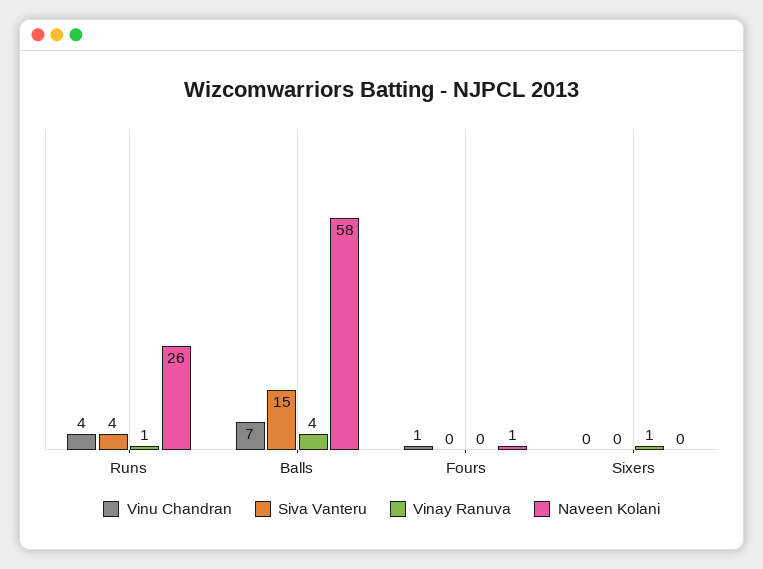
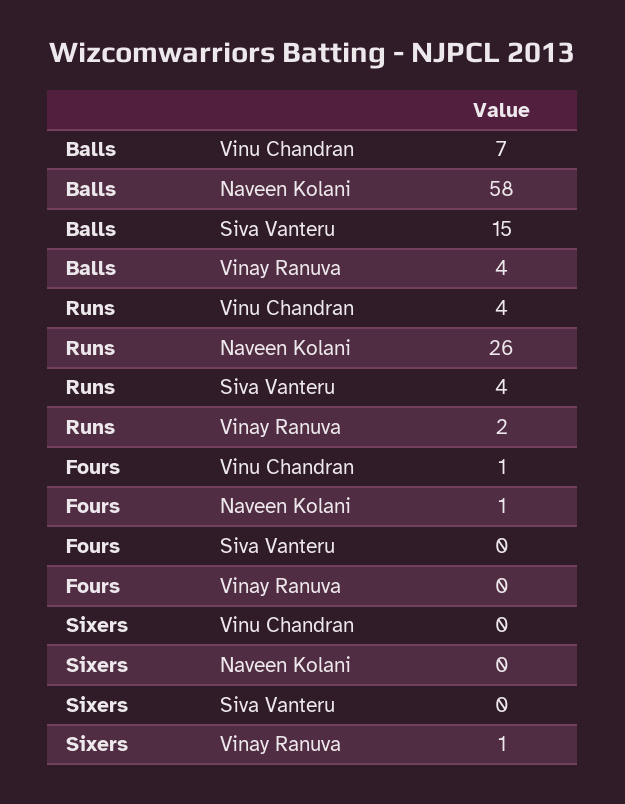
  {
    "Vinu Chandran": {
      "Runs": 4,
      "Balls": 7,
      "Fours": 1,
      "Sixers": 0
    },
    "Siva Vanteru": {
      "Runs": 4,
      "Balls": 15,
      "Fours": 0,
      "Sixers": 0
    },
    "Vinay Ranuva": {
-     "Runs": 1,
+     "Runs": 2,
      "Balls": 4,
      "Fours": 0,
      "Sixers": 1
    },
    "Naveen Kolani": {
      "Runs": 26,
      "Balls": 58,
      "Fours": 1,
      "Sixers": 0
    }
  }

